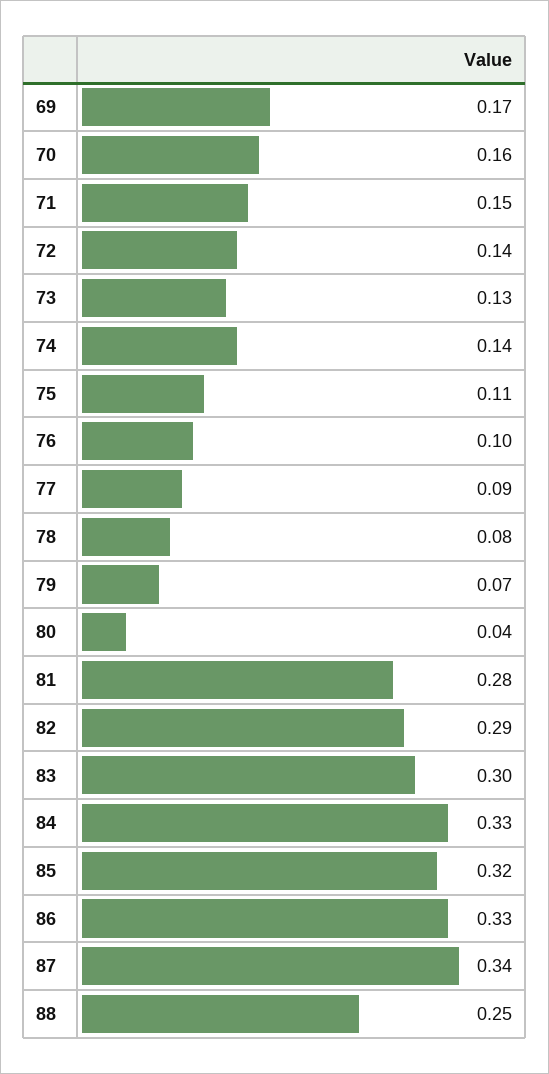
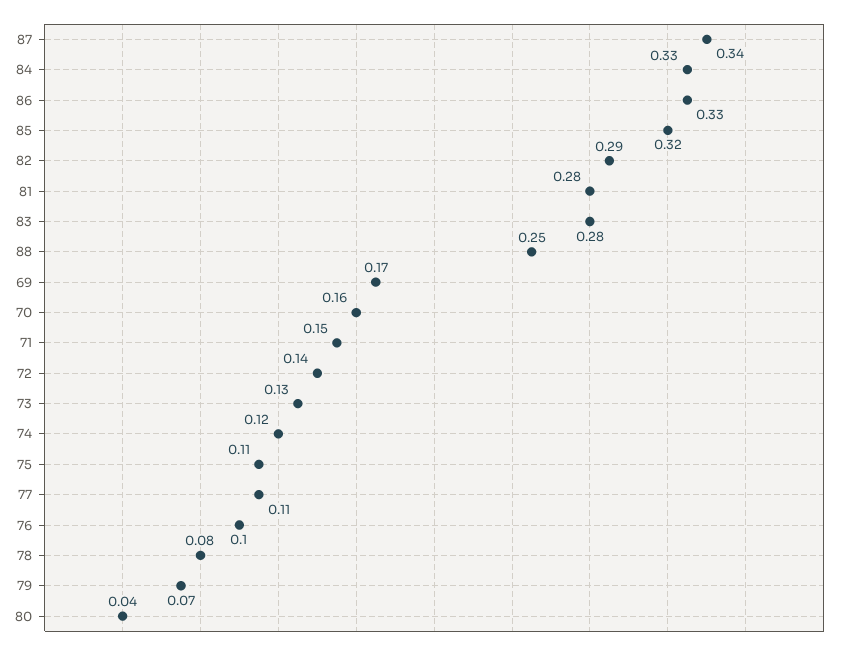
  {
    "69": 0.17,
    "70": 0.16,
    "71": 0.15,
    "72": 0.14,
    "73": 0.13,
-   "74": 0.14,
+   "74": 0.12,
    "75": 0.11,
    "76": 0.1,
-   "77": 0.09,
+   "77": 0.11,
    "78": 0.08,
    "79": 0.07,
    "80": 0.04,
    "81": 0.28,
    "82": 0.29,
-   "83": 0.3,
+   "83": 0.28,
    "84": 0.33,
    "85": 0.32,
    "86": 0.33,
    "87": 0.34,
    "88": 0.25
  }

